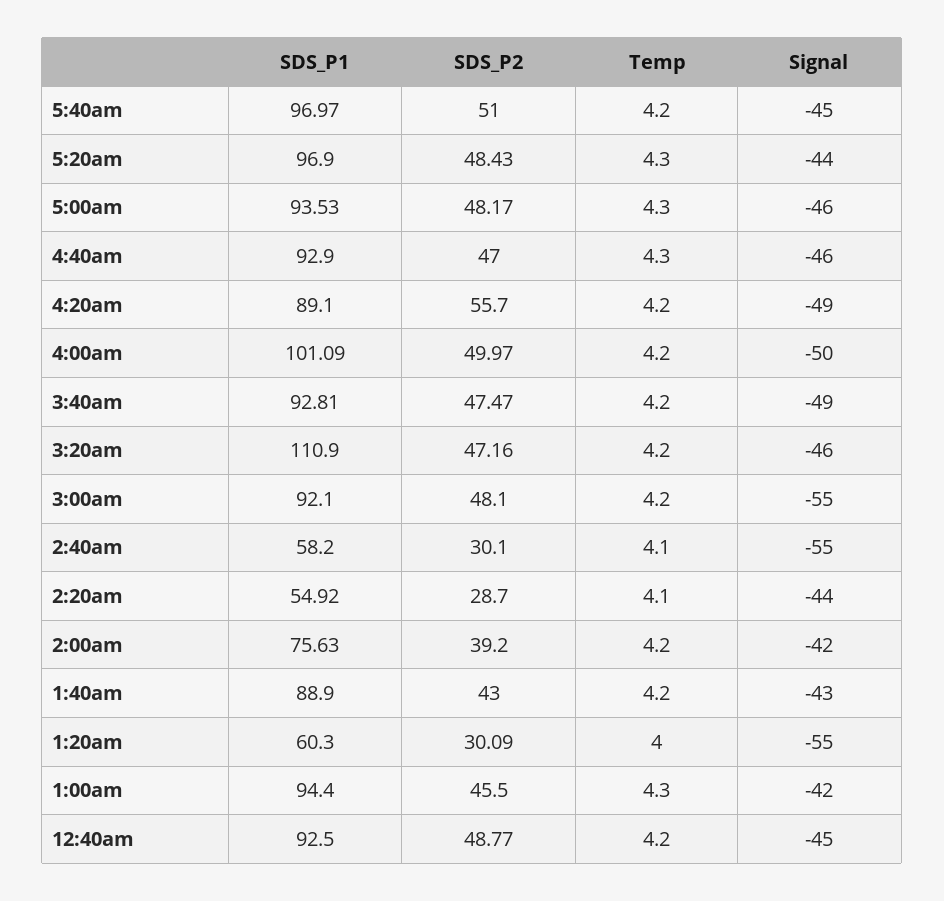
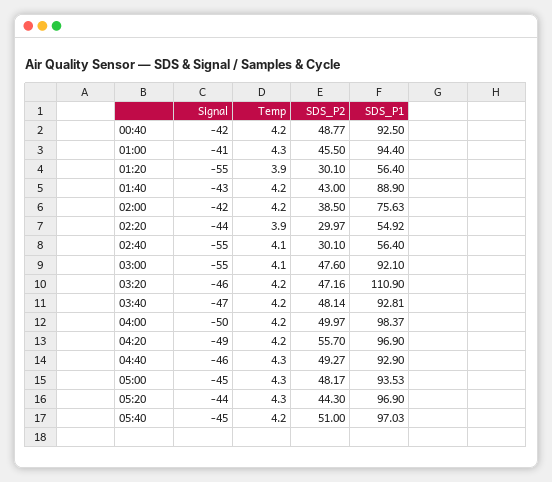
  {
    "SDS_P1": {
-     "5:40am": 96.97,
+     "5:40am": 97.03,
      "5:20am": 96.9,
      "5:00am": 93.53,
      "4:40am": 92.9,
-     "4:20am": 89.1,
+     "4:20am": 96.9,
-     "4:00am": 101.09,
+     "4:00am": 98.37,
      "3:40am": 92.81,
      "3:20am": 110.9,
      "3:00am": 92.1,
-     "2:40am": 58.2,
+     "2:40am": 56.4,
      "2:20am": 54.92,
      "2:00am": 75.63,
      "1:40am": 88.9,
-     "1:20am": 60.3,
+     "1:20am": 56.4,
      "1:00am": 94.4,
      "12:40am": 92.5
    },
    "SDS_P2": {
      "5:40am": 51,
-     "5:20am": 48.43,
+     "5:20am": 44.3,
      "5:00am": 48.17,
-     "4:40am": 47,
+     "4:40am": 49.27,
      "4:20am": 55.7,
      "4:00am": 49.97,
-     "3:40am": 47.47,
+     "3:40am": 48.14,
      "3:20am": 47.16,
-     "3:00am": 48.1,
+     "3:00am": 47.6,
      "2:40am": 30.1,
-     "2:20am": 28.7,
+     "2:20am": 29.97,
-     "2:00am": 39.2,
+     "2:00am": 38.5,
      "1:40am": 43,
-     "1:20am": 30.09,
+     "1:20am": 30.1,
      "1:00am": 45.5,
      "12:40am": 48.77
    },
    "Temp": {
      "5:40am": 4.2,
      "5:20am": 4.3,
      "5:00am": 4.3,
      "4:40am": 4.3,
      "4:20am": 4.2,
      "4:00am": 4.2,
      "3:40am": 4.2,
      "3:20am": 4.2,
-     "3:00am": 4.2,
+     "3:00am": 4.1,
      "2:40am": 4.1,
-     "2:20am": 4.1,
+     "2:20am": 3.9,
      "2:00am": 4.2,
      "1:40am": 4.2,
-     "1:20am": 4,
+     "1:20am": 3.9,
      "1:00am": 4.3,
      "12:40am": 4.2
    },
    "Signal": {
      "5:40am": -45,
      "5:20am": -44,
-     "5:00am": -46,
+     "5:00am": -45,
      "4:40am": -46,
      "4:20am": -49,
      "4:00am": -50,
-     "3:40am": -49,
+     "3:40am": -47,
      "3:20am": -46,
      "3:00am": -55,
      "2:40am": -55,
      "2:20am": -44,
      "2:00am": -42,
      "1:40am": -43,
      "1:20am": -55,
-     "1:00am": -42,
+     "1:00am": -41,
-     "12:40am": -45
+     "12:40am": -42
    }
  }

